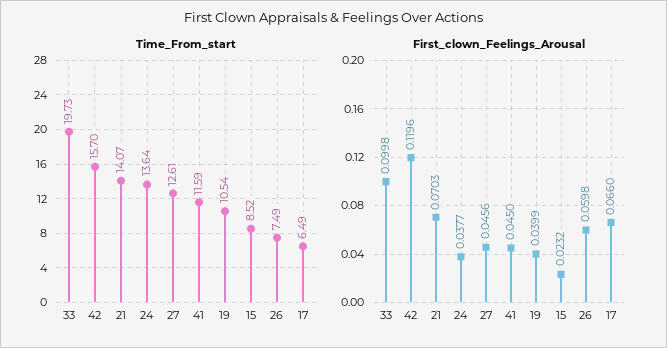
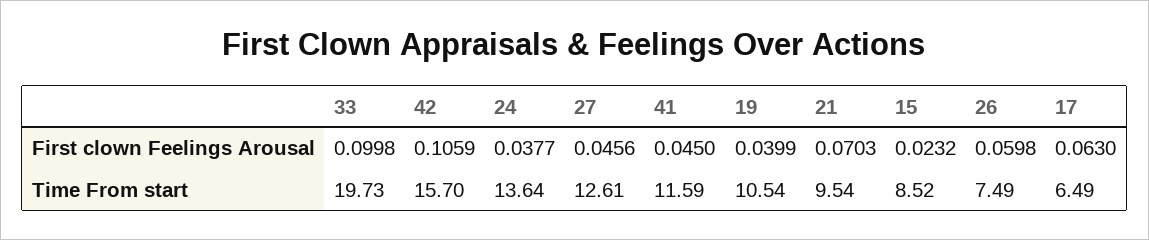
  {
    "Time_From_start": {
      "33": 19.73,
      "42": 15.7,
-     "21": 14.07,
+     "21": 9.54,
      "24": 13.64,
      "27": 12.61,
      "41": 11.59,
      "19": 10.54,
      "15": 8.52,
      "26": 7.49,
      "17": 6.49
    },
    "First_clown_Feelings_Arousal": {
      "33": 0.0998,
-     "42": 0.1196,
+     "42": 0.1059,
      "21": 0.0703,
      "24": 0.0377,
      "27": 0.0456,
      "41": 0.045,
      "19": 0.0399,
      "15": 0.0232,
      "26": 0.0598,
-     "17": 0.066
+     "17": 0.063
    }
  }

